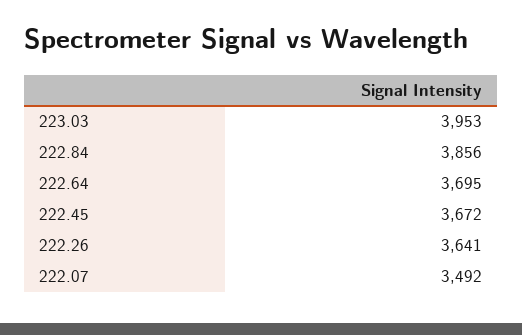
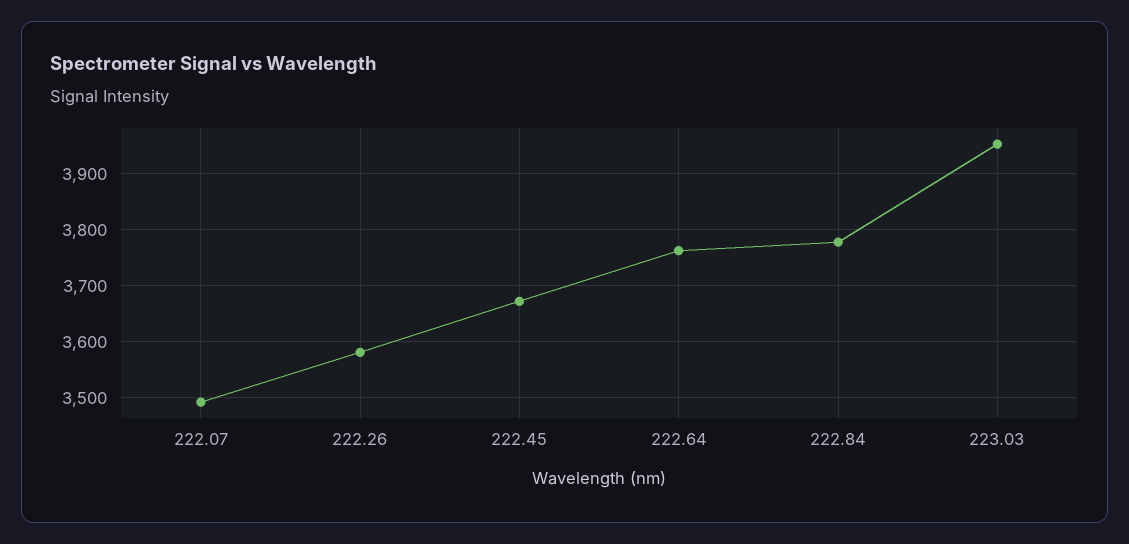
  {
    "223.03": 3953,
-   "222.84": 3856,
+   "222.84": 3780,
-   "222.64": 3695,
+   "222.64": 3760,
    "222.45": 3672,
-   "222.26": 3641,
+   "222.26": 3580,
    "222.07": 3492
  }

